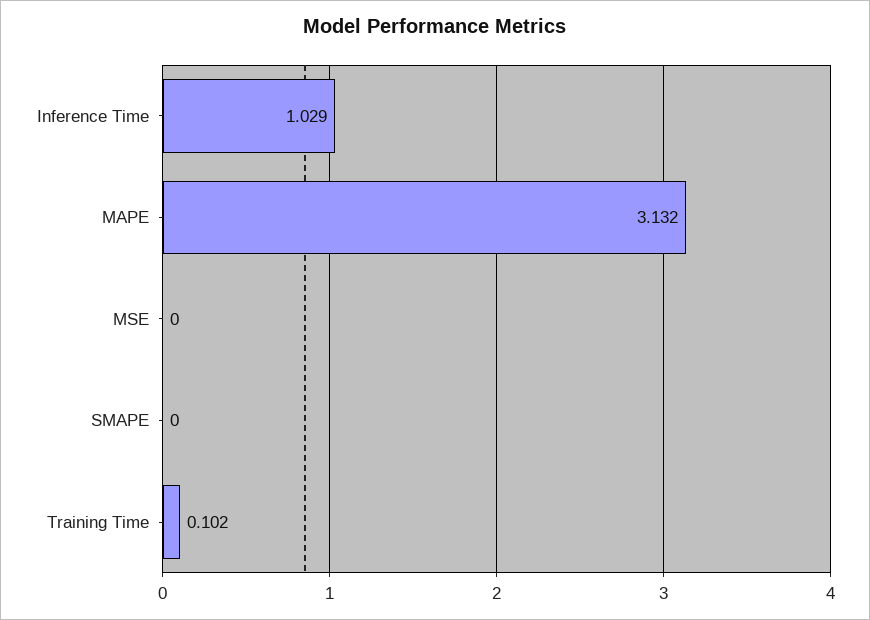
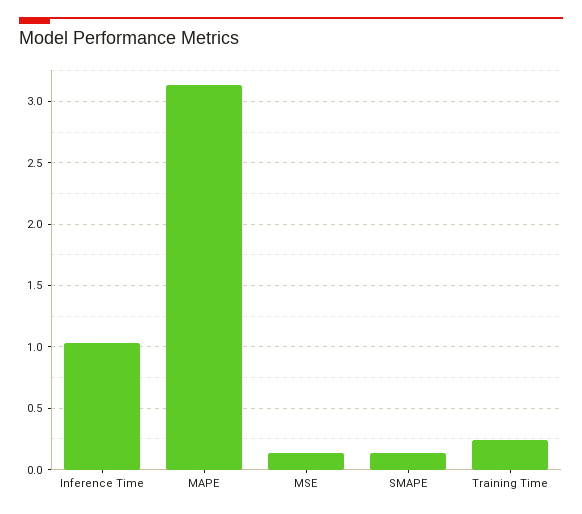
  {
    "Inference Time": 1.029,
    "MAPE": 3.132,
-   "MSE": 0,
+   "MSE": 0.15,
-   "SMAPE": 0,
+   "SMAPE": 0.15,
-   "Training Time": 0.102
+   "Training Time": 0.25
  }

